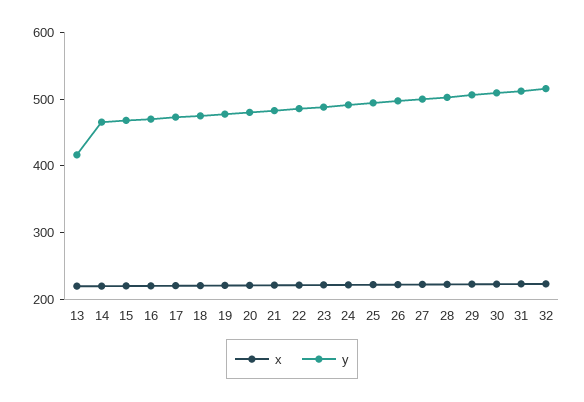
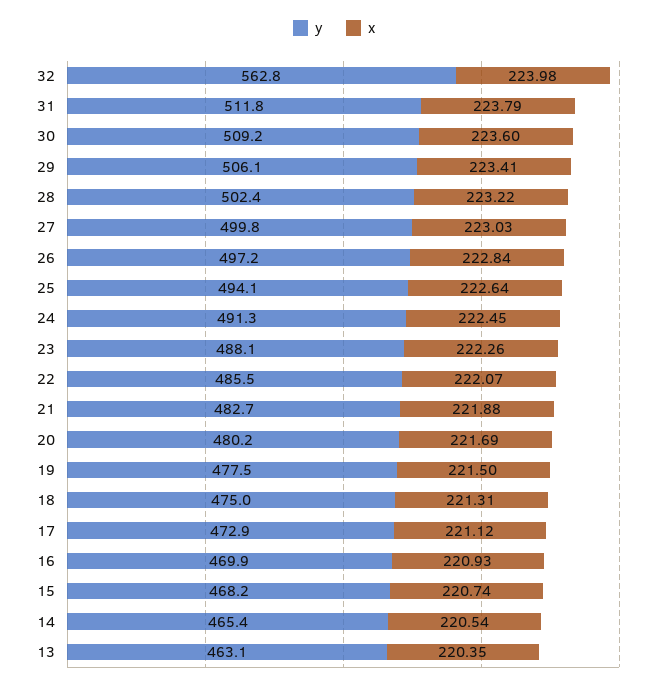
  {
    "x": {
      "13": 220.35,
      "14": 220.54,
      "15": 220.74,
      "16": 220.93,
      "17": 221.12,
      "18": 221.31,
      "19": 221.5,
      "20": 221.69,
      "21": 221.88,
      "22": 222.07,
      "23": 222.26,
      "24": 222.45,
      "25": 222.64,
      "26": 222.84,
      "27": 223.03,
      "28": 223.22,
      "29": 223.41,
      "30": 223.6,
      "31": 223.79,
      "32": 223.98
    },
    "y": {
-     "13": 420,
+     "13": 463.1,
      "14": 465.4,
      "15": 468.2,
      "16": 469.9,
      "17": 472.9,
      "18": 475,
      "19": 477.5,
      "20": 480.2,
      "21": 482.7,
      "22": 485.5,
      "23": 488.1,
      "24": 491.3,
      "25": 494.1,
      "26": 497.2,
      "27": 499.8,
      "28": 502.4,
      "29": 506.1,
      "30": 509.2,
      "31": 511.8,
-     "32": 520
+     "32": 562.8
    }
  }

